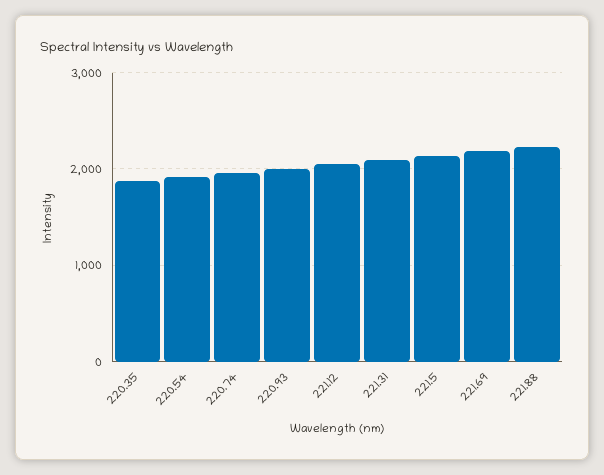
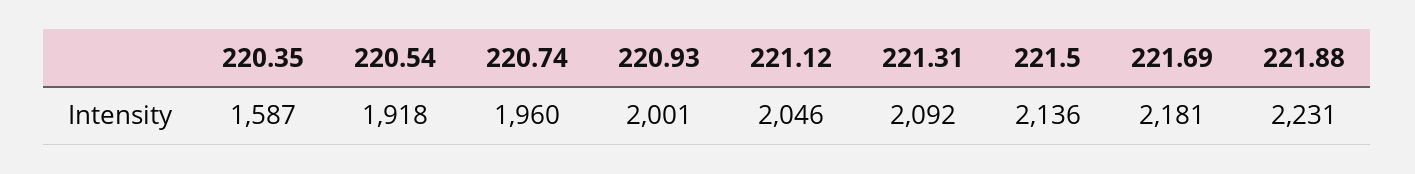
  {
-   "220.35": 1900,
+   "220.35": 1587,
    "220.54": 1918,
    "220.74": 1960,
    "220.93": 2001,
    "221.12": 2046,
    "221.31": 2092,
    "221.5": 2136,
    "221.69": 2181,
    "221.88": 2231
  }

